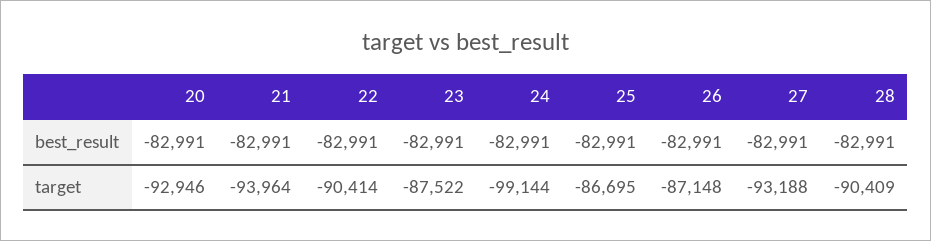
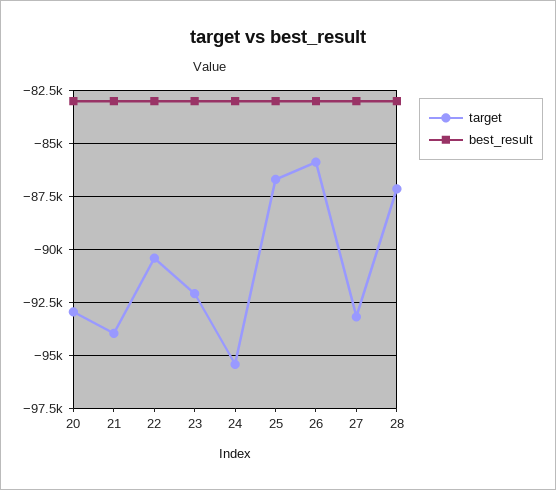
  {
    "best_result": {
      "20": -82991,
      "21": -82991,
      "22": -82991,
      "23": -82991,
      "24": -82991,
      "25": -82991,
      "26": -82991,
      "27": -82991,
      "28": -82991
    },
    "target": {
      "20": -92946,
      "21": -93964,
      "22": -90414,
-     "23": -87522,
+     "23": -92000,
-     "24": -99144,
+     "24": -95500,
      "25": -86695,
-     "26": -87148,
+     "26": -86000,
      "27": -93188,
-     "28": -90409
+     "28": -87000
    }
  }

